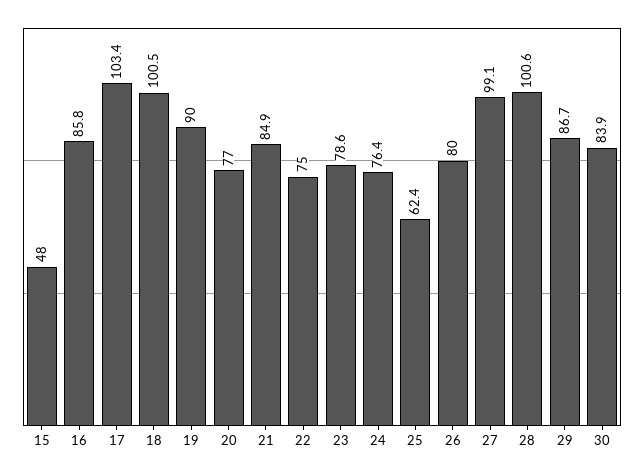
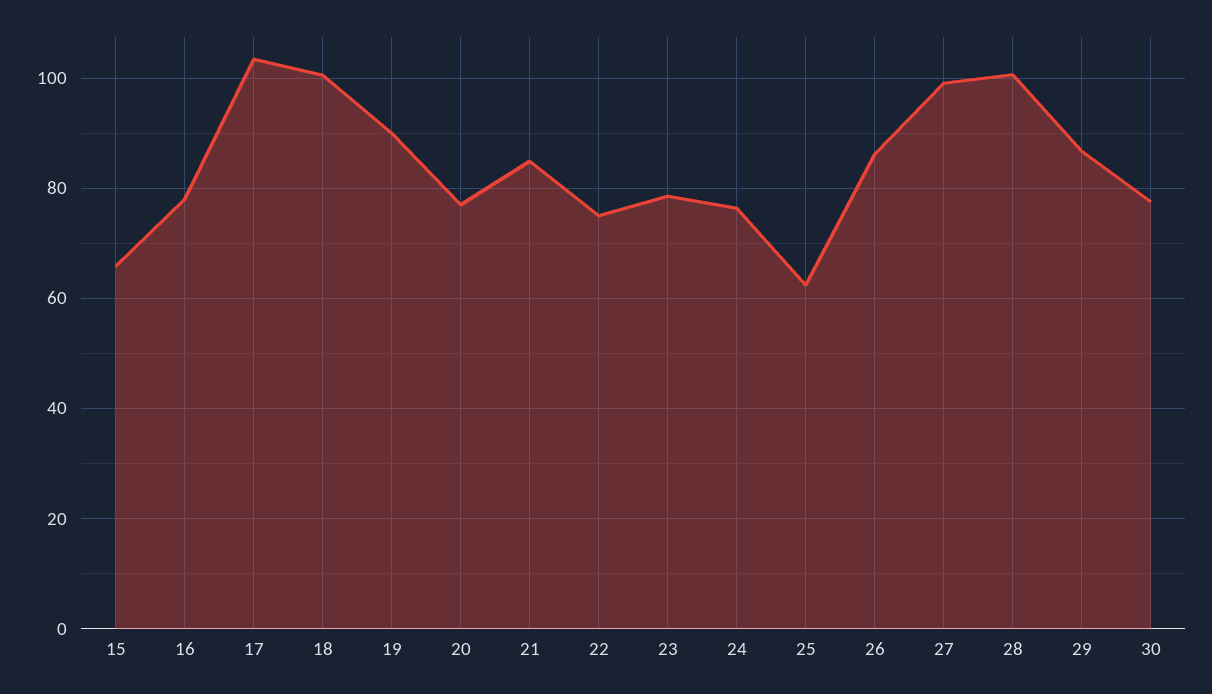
  {
-   "15": 48,
+   "15": 66,
-   "16": 85.8,
+   "16": 78,
    "17": 103.4,
    "18": 100.5,
    "19": 90,
    "20": 77,
    "21": 84.9,
    "22": 75,
    "23": 78.6,
    "24": 76.4,
    "25": 62.4,
-   "26": 80,
+   "26": 86,
    "27": 99.1,
    "28": 100.6,
    "29": 86.7,
-   "30": 83.9
+   "30": 78
  }

